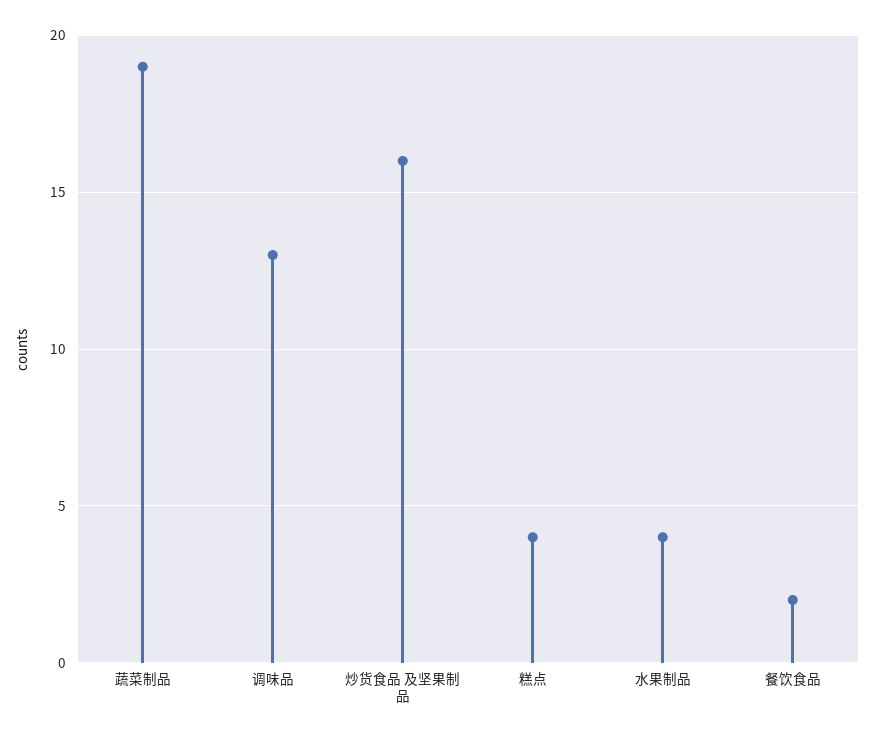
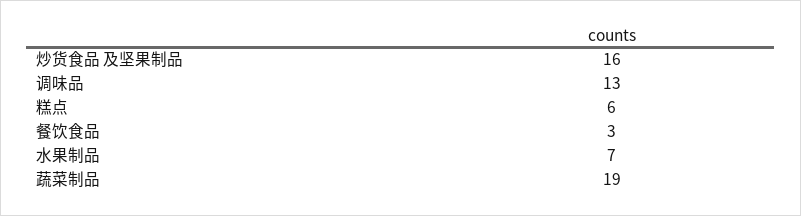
  {
    "蔬菜制品": 19,
    "调味品": 13,
    "炒货食品 及坚果制品": 16,
-   "糕点": 4,
+   "糕点": 6,
-   "水果制品": 4,
+   "水果制品": 7,
-   "餐饮食品": 2
+   "餐饮食品": 3
  }

